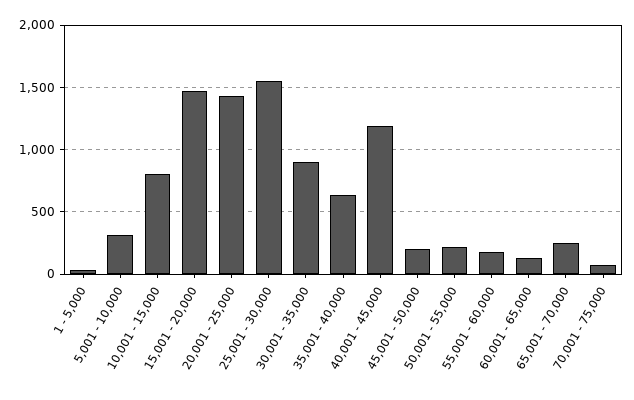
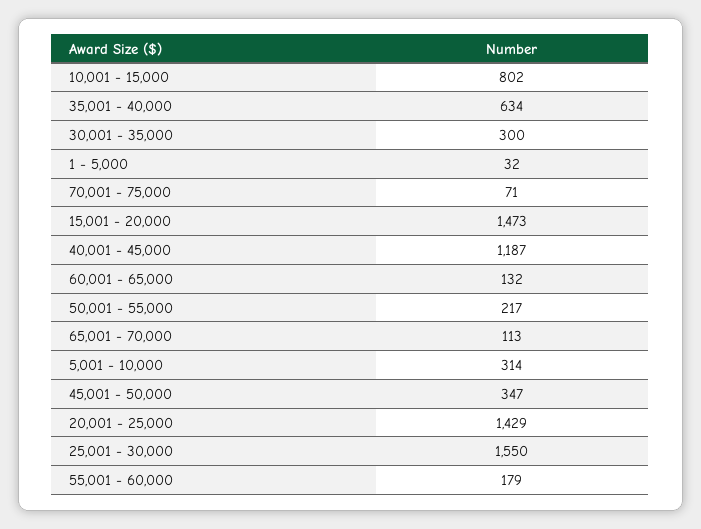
  {
    "1 - 5,000": 32,
    "5,001 - 10,000": 314,
    "10,001 - 15,000": 802,
    "15,001 - 20,000": 1473,
    "20,001 - 25,000": 1429,
    "25,001 - 30,000": 1550,
-   "30,001 - 35,000": 900,
+   "30,001 - 35,000": 300,
    "35,001 - 40,000": 634,
    "40,001 - 45,000": 1187,
-   "45,001 - 50,000": 200,
+   "45,001 - 50,000": 347,
    "50,001 - 55,000": 217,
    "55,001 - 60,000": 179,
    "60,001 - 65,000": 132,
-   "65,001 - 70,000": 250,
+   "65,001 - 70,000": 113,
    "70,001 - 75,000": 71
  }

